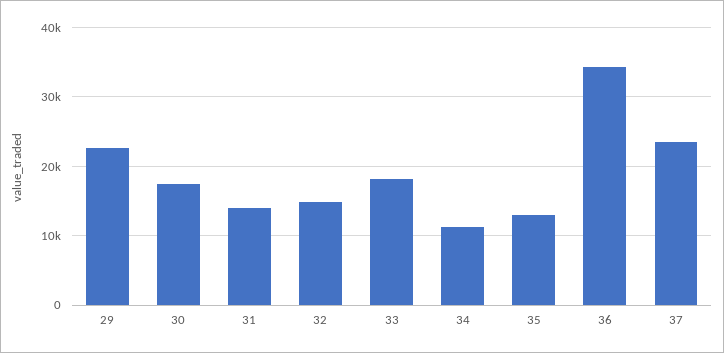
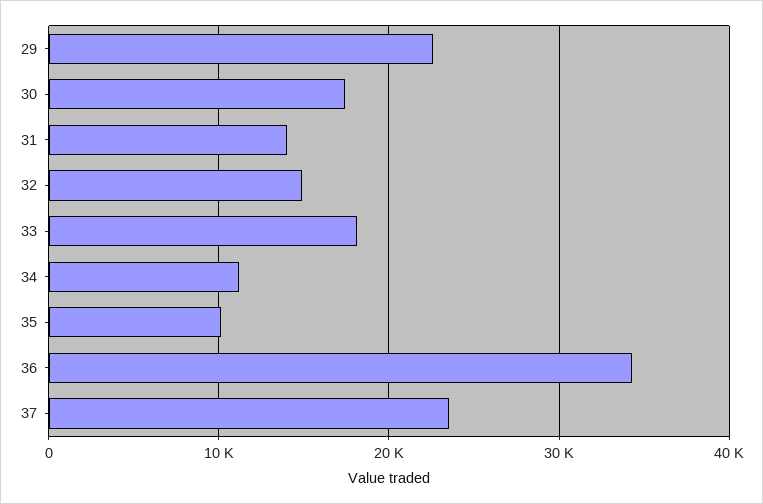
  {
    "29": 23000,
    "30": 17000,
    "31": 14000,
    "32": 15000,
    "33": 18000,
    "34": 11000,
-   "35": 13000,
+   "35": 10000,
    "36": 34000,
    "37": 24000
  }

